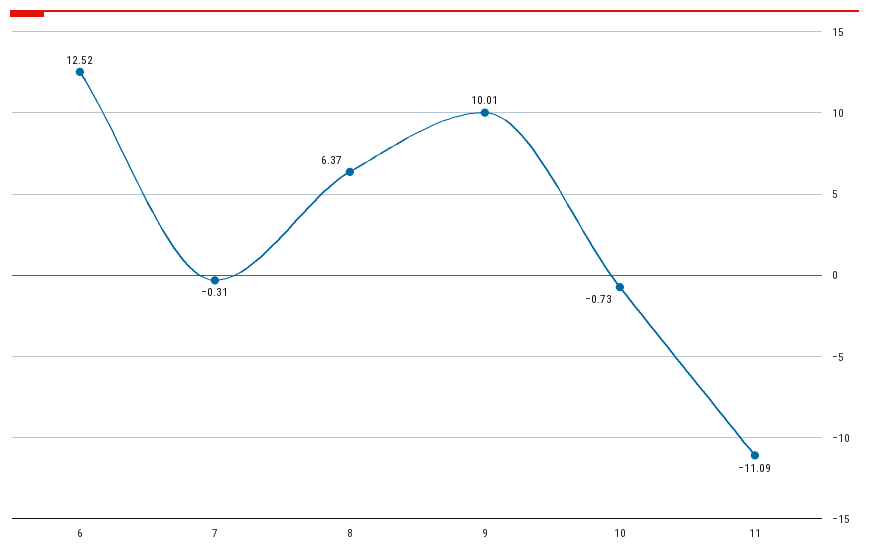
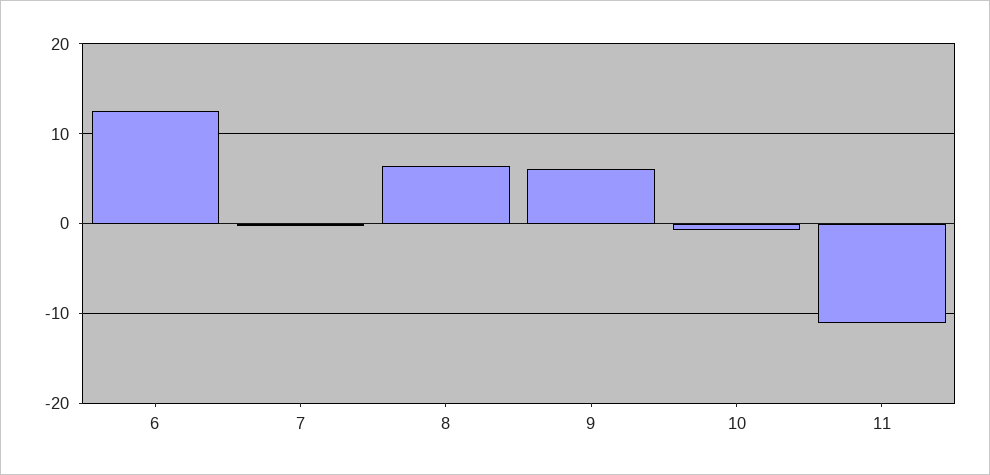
  {
    "6": 12.52,
    "7": -0.31,
    "8": 6.37,
-   "9": 10.01,
+   "9": 6,
    "10": -0.73,
    "11": -11.09
  }

